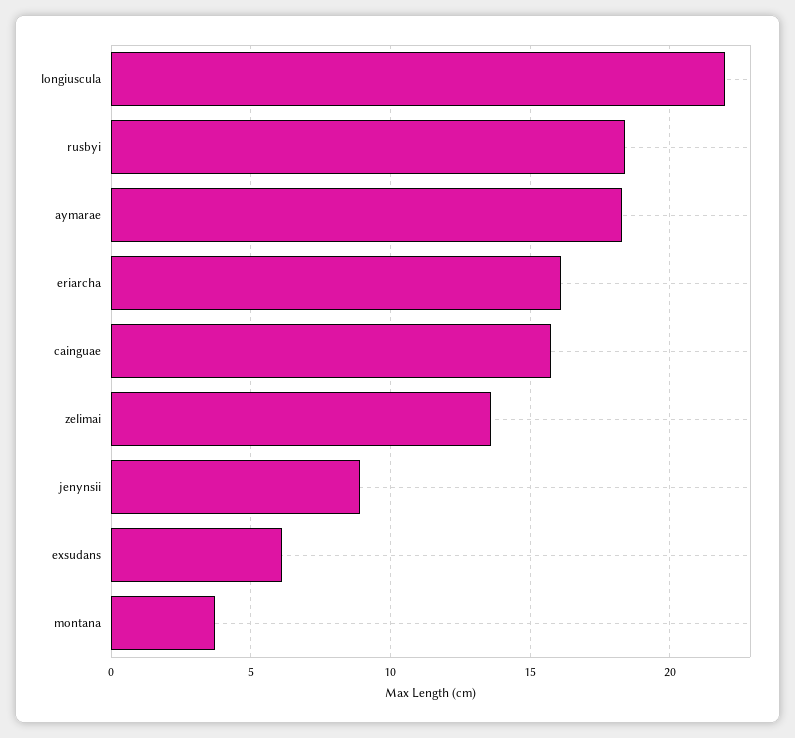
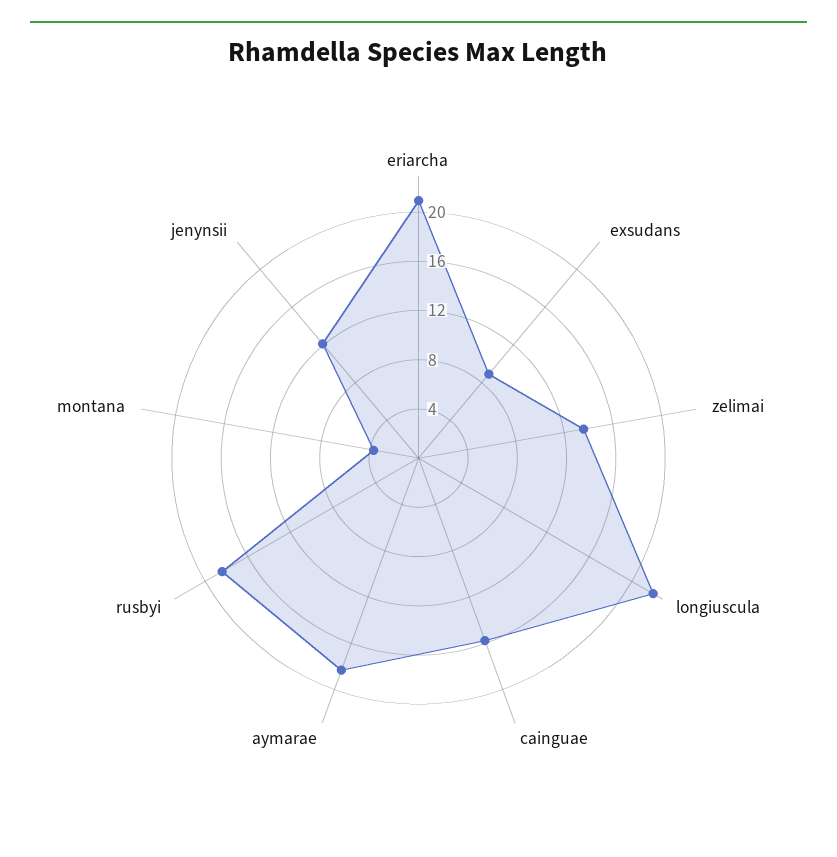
  {
    "longiuscula": 22,
    "rusbyi": 18.5,
    "aymarae": 18.5,
-   "eriarcha": 16,
+   "eriarcha": 21,
    "cainguae": 16,
    "zelimai": 13.5,
-   "jenynsii": 9,
+   "jenynsii": 12,
-   "exsudans": 6,
+   "exsudans": 9,
    "montana": 3.5
  }

